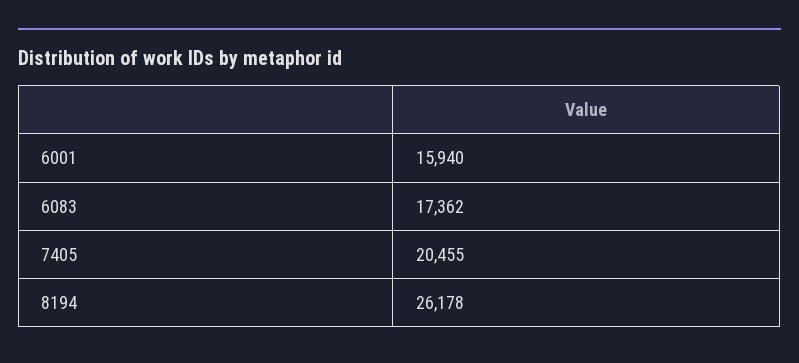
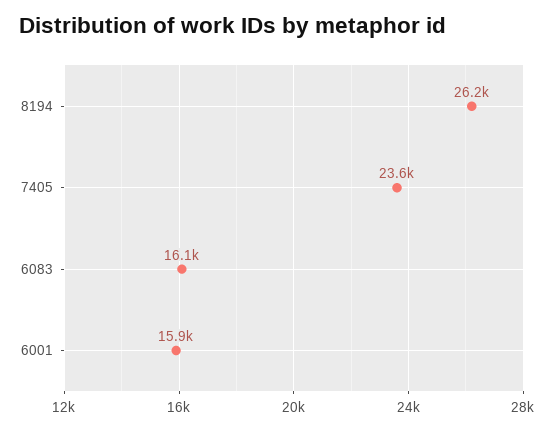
  {
    "6001": 15940,
-   "6083": 17362,
+   "6083": 16100,
-   "7405": 20455,
+   "7405": 23600,
    "8194": 26178
  }

